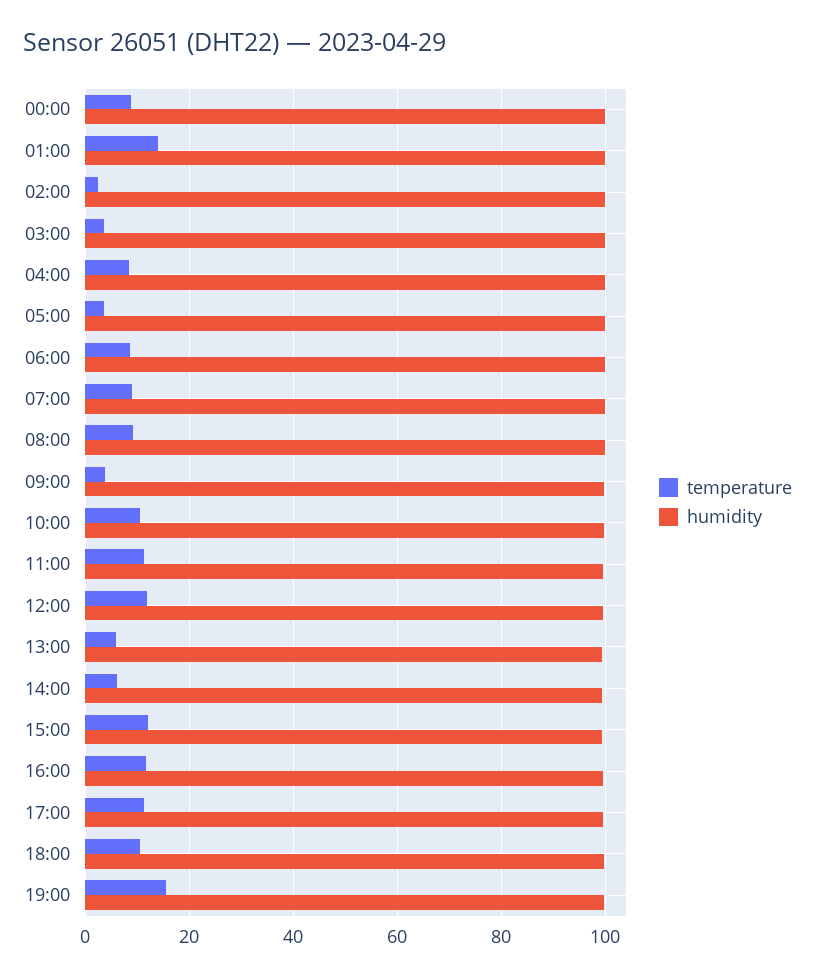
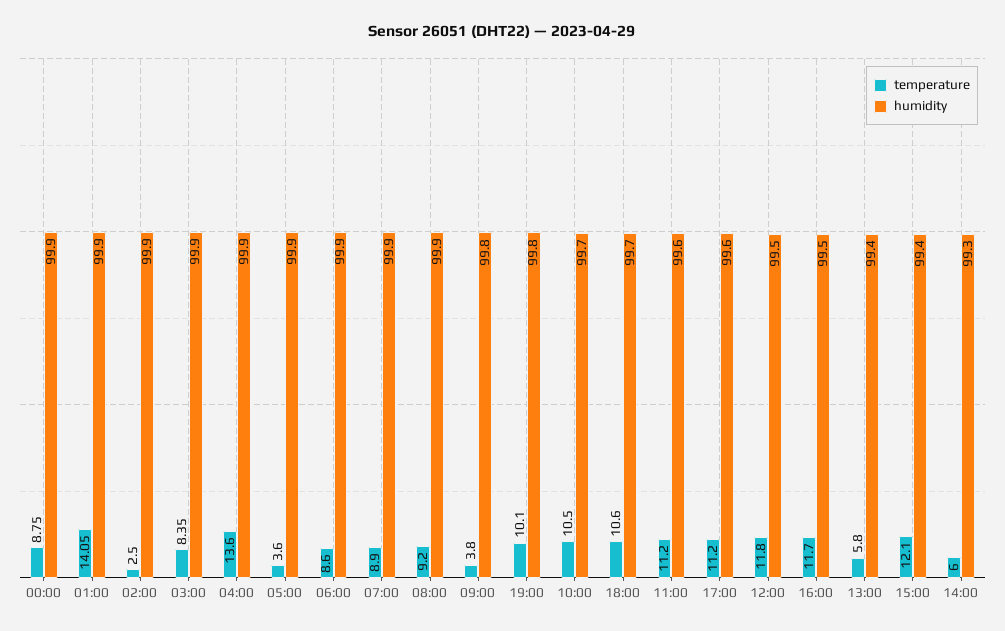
  {
    "temperature": {
      "00:00": 8.75,
      "01:00": 14.05,
      "02:00": 2.5,
-     "03:00": 4,
+     "03:00": 8.35,
-     "04:00": 8,
+     "04:00": 13.6,
      "05:00": 3.6,
      "06:00": 8.6,
      "07:00": 8.9,
      "08:00": 9.2,
      "09:00": 3.8,
      "10:00": 10.5,
      "11:00": 11.2,
      "12:00": 11.8,
      "13:00": 5.8,
      "14:00": 6,
      "15:00": 12.1,
      "16:00": 11.7,
      "17:00": 11.2,
      "18:00": 10.6,
-     "19:00": 16
+     "19:00": 10.1
    },
    "humidity": {
      "00:00": 99.9,
      "01:00": 99.9,
      "02:00": 99.9,
      "03:00": 99.9,
      "04:00": 99.9,
      "05:00": 99.9,
      "06:00": 99.9,
      "07:00": 99.9,
      "08:00": 99.9,
      "09:00": 99.8,
      "10:00": 99.7,
      "11:00": 99.6,
      "12:00": 99.5,
      "13:00": 99.4,
      "14:00": 99.3,
      "15:00": 99.4,
      "16:00": 99.5,
      "17:00": 99.6,
      "18:00": 99.7,
      "19:00": 99.8
    }
  }

